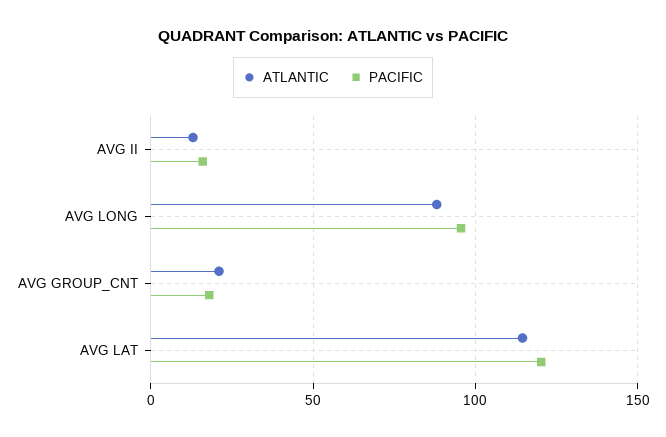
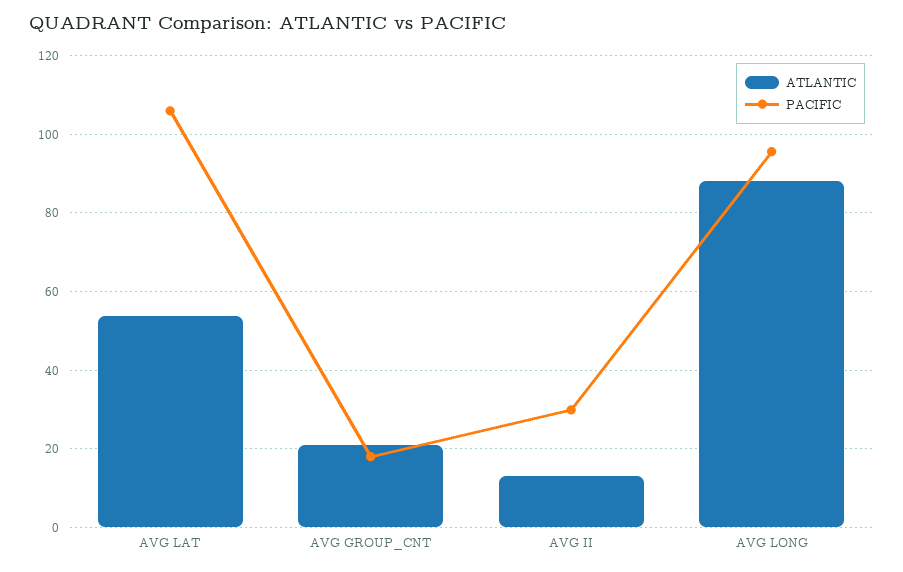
  {
    "ATLANTIC": {
      "AVG II": 14,
      "AVG LONG": 88,
      "AVG GROUP_CNT": 22,
-     "AVG LAT": 115
+     "AVG LAT": 54
    },
    "PACIFIC": {
-     "AVG II": 15,
+     "AVG II": 30,
      "AVG LONG": 96,
      "AVG GROUP_CNT": 18,
-     "AVG LAT": 120
+     "AVG LAT": 106
    }
  }

